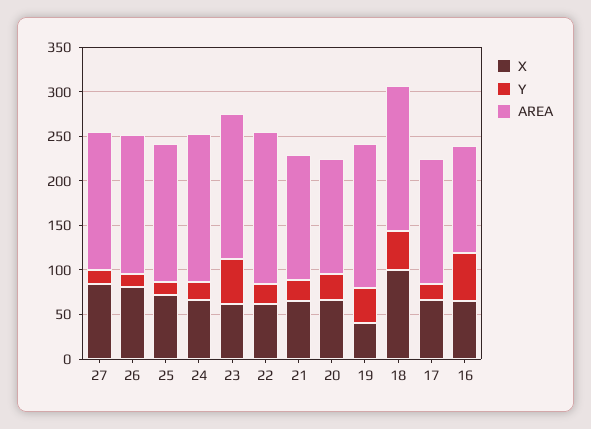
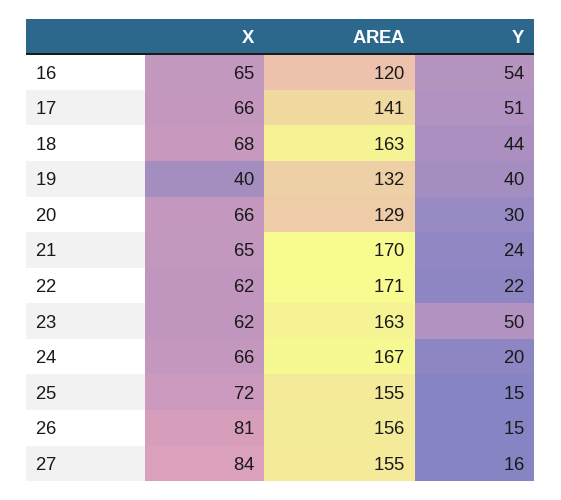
  {
    "X": {
      "27": 84,
      "26": 81,
      "25": 72,
      "24": 66,
      "23": 62,
      "22": 62,
      "21": 65,
      "20": 66,
      "19": 40,
-     "18": 100,
+     "18": 68,
      "17": 66,
      "16": 65
    },
    "Y": {
      "27": 16,
      "26": 15,
      "25": 15,
      "24": 20,
      "23": 50,
      "22": 22,
      "21": 24,
      "20": 30,
      "19": 40,
      "18": 44,
-     "17": 20,
+     "17": 51,
      "16": 54
    },
    "AREA": {
      "27": 155,
      "26": 156,
      "25": 155,
      "24": 167,
      "23": 163,
      "22": 171,
-     "21": 140,
+     "21": 170,
      "20": 129,
-     "19": 160,
+     "19": 132,
      "18": 163,
      "17": 141,
      "16": 120
    }
  }

